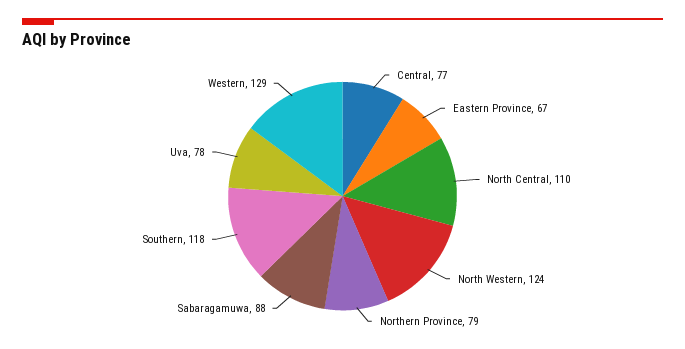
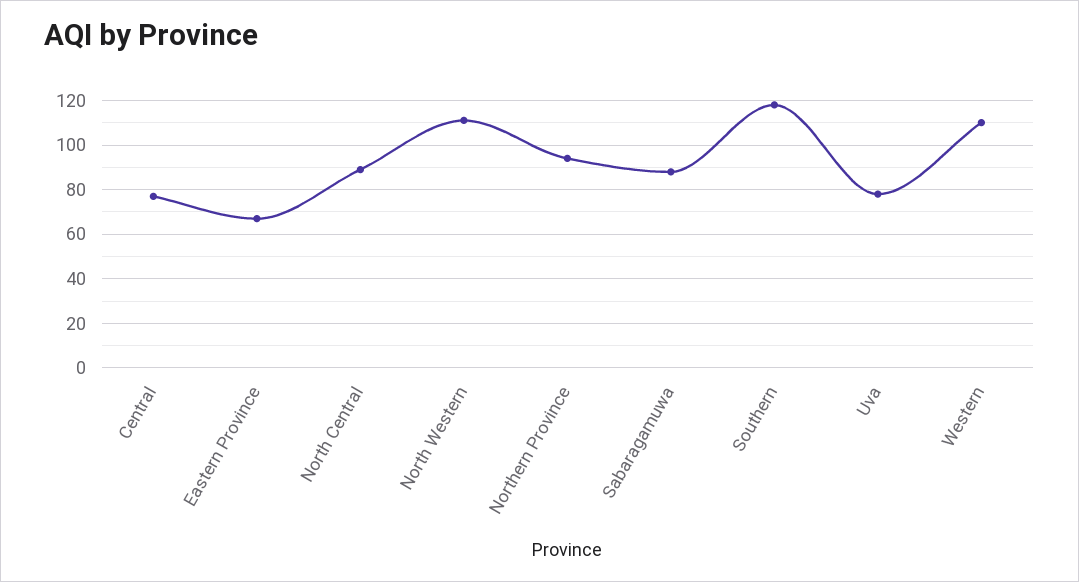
  {
    "Central": 77,
    "Eastern Province": 67,
-   "North Central": 110,
+   "North Central": 90,
-   "North Western": 124,
+   "North Western": 110,
-   "Northern Province": 79,
+   "Northern Province": 95,
    "Sabaragamuwa": 88,
    "Southern": 118,
    "Uva": 78,
-   "Western": 129
+   "Western": 110
  }

